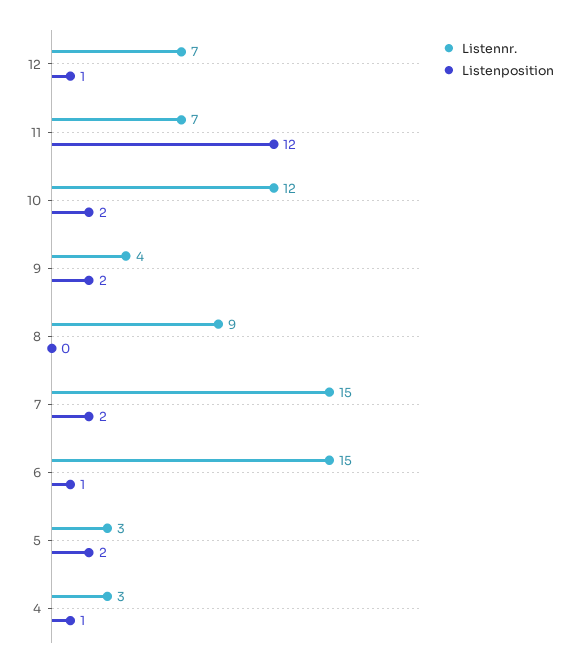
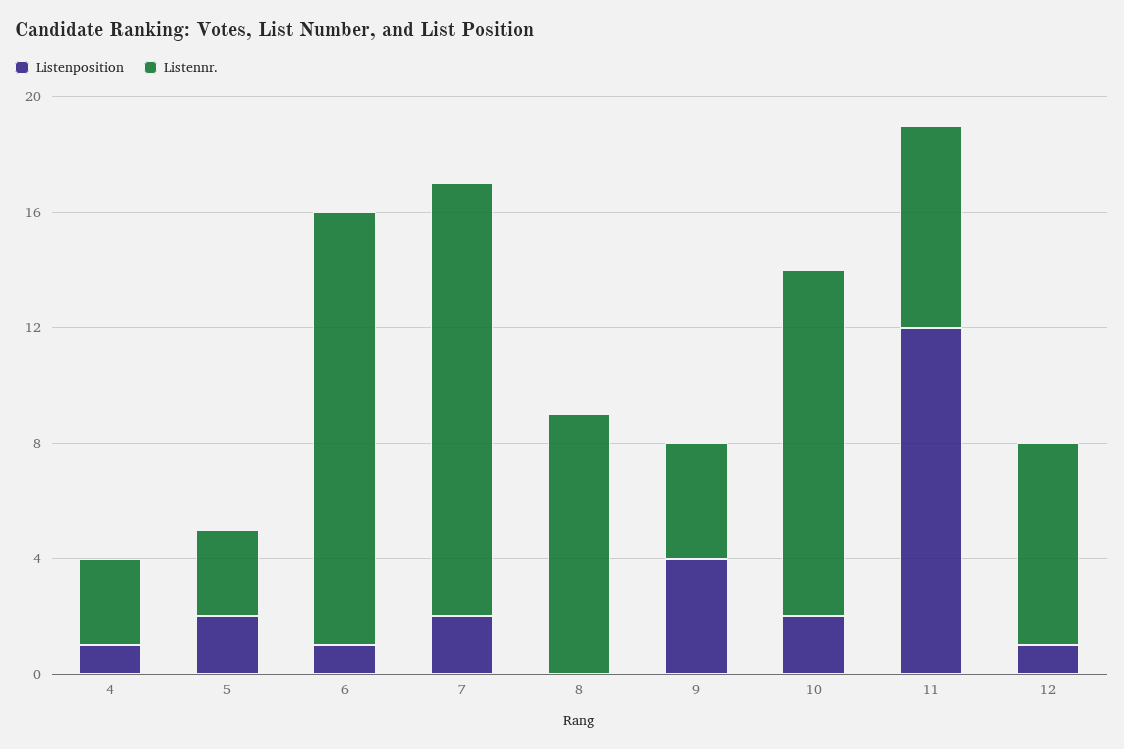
  {
    "Listennr.": {
      "12": 7,
      "11": 7,
      "10": 12,
      "9": 4,
      "8": 9,
      "7": 15,
      "6": 15,
      "5": 3,
      "4": 3
    },
    "Listenposition": {
      "12": 1,
      "11": 12,
      "10": 2,
-     "9": 2,
+     "9": 4,
      "8": 0,
      "7": 2,
      "6": 1,
      "5": 2,
      "4": 1
    }
  }

